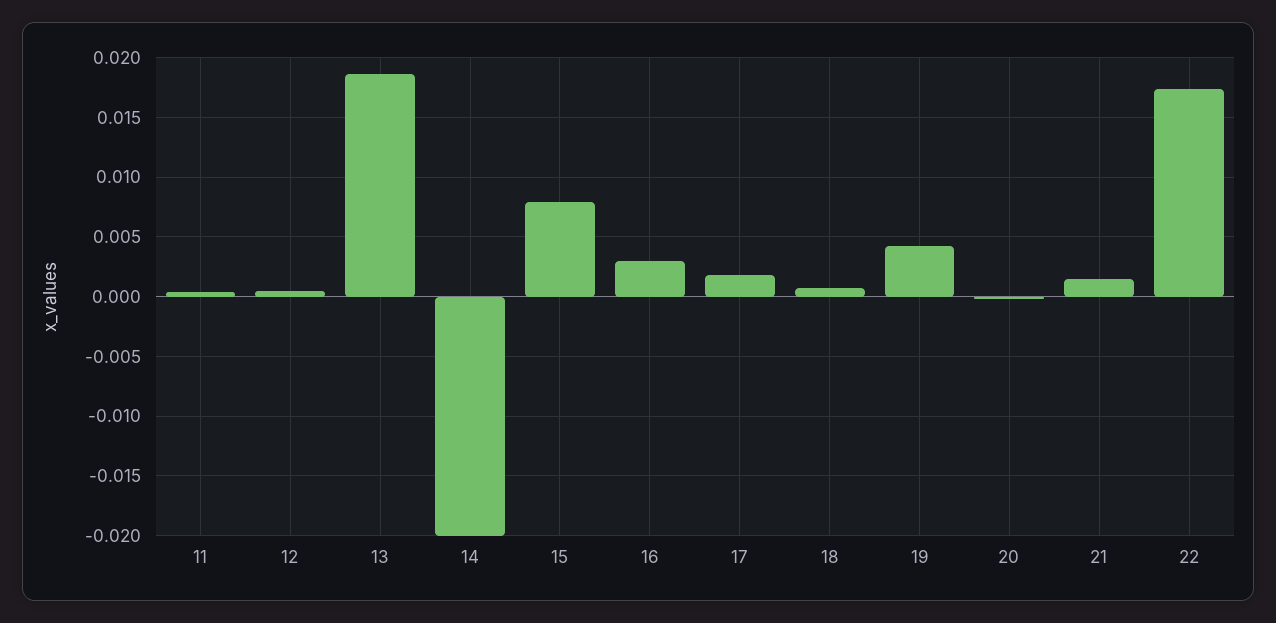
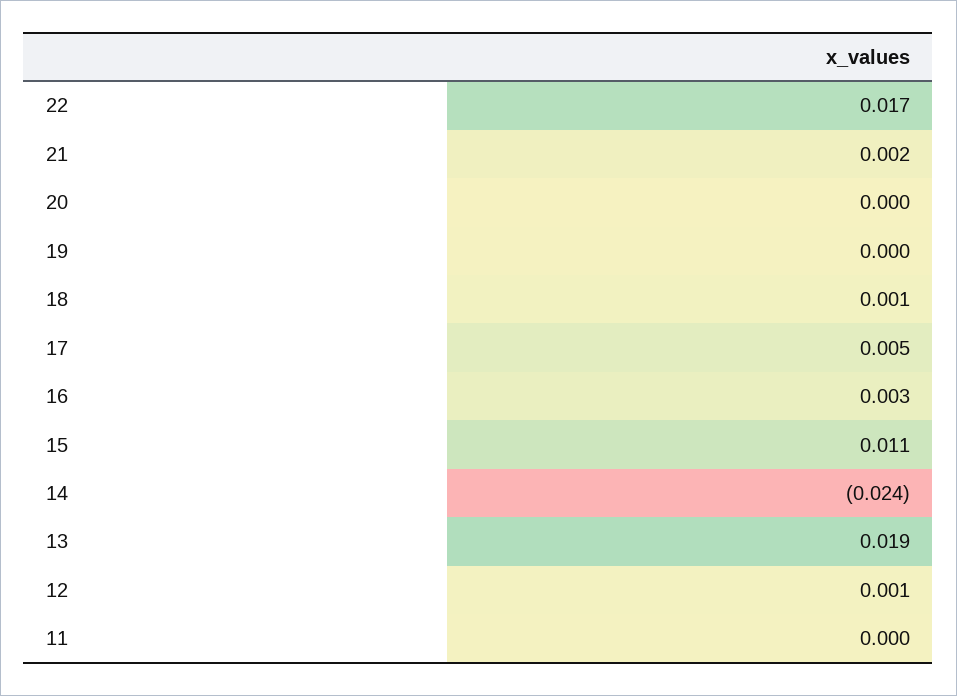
  {
    "11": 0,
    "12": 0.001,
    "13": 0.019,
-   "14": -0.02,
+   "14": -0.024,
-   "15": 0.008,
+   "15": 0.011,
    "16": 0.003,
-   "17": 0.002,
+   "17": 0.005,
    "18": 0.001,
-   "19": 0.004,
+   "19": 0,
    "20": 0,
    "21": 0.002,
    "22": 0.017
  }

